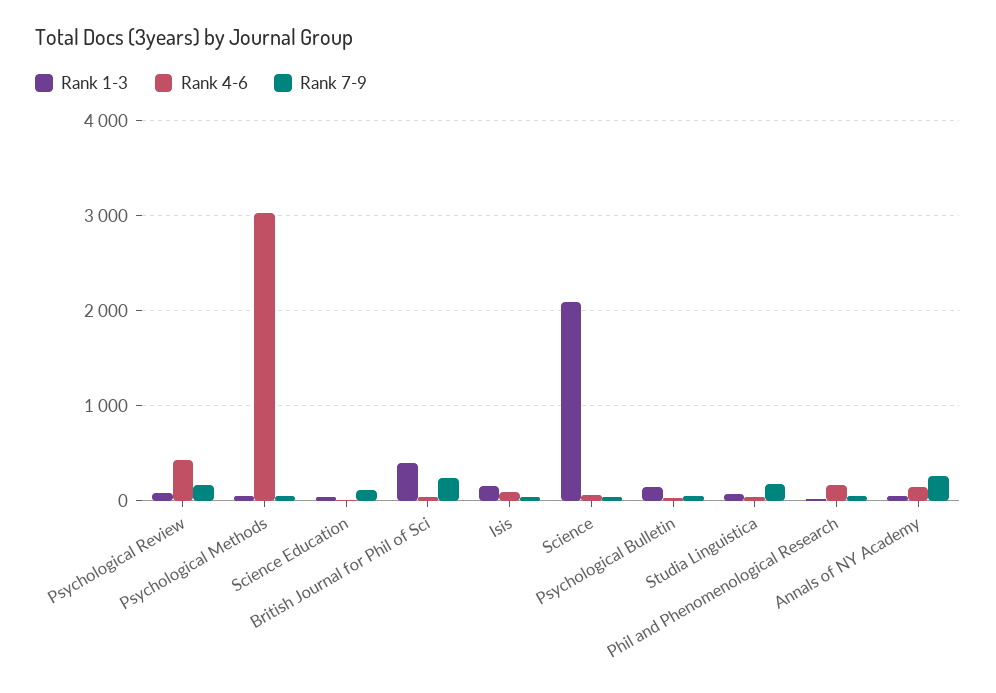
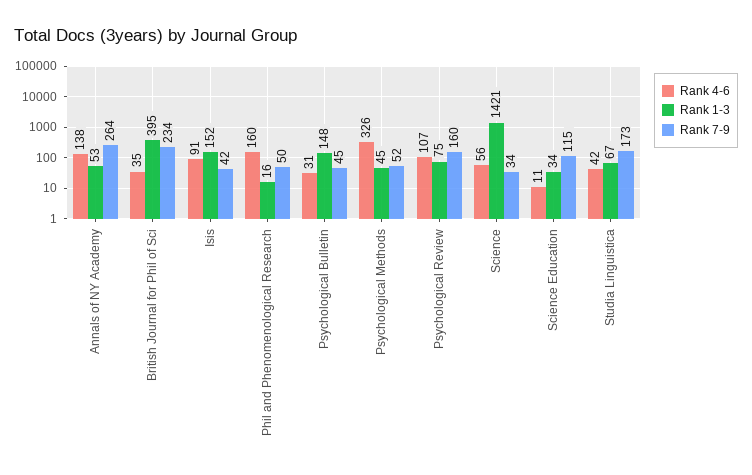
  {
    "Rank 1-3": {
      "Psychological Review": 75,
      "Psychological Methods": 45,
      "Science Education": 34,
      "British Journal for Phil of Sci": 395,
      "Isis": 152,
-     "Science": 2100,
+     "Science": 1421,
      "Psychological Bulletin": 148,
      "Studia Linguistica": 67,
      "Phil and Phenomenological Research": 16,
      "Annals of NY Academy": 53
    },
    "Rank 4-6": {
-     "Psychological Review": 400,
+     "Psychological Review": 107,
-     "Psychological Methods": 3000,
+     "Psychological Methods": 326,
      "Science Education": 11,
      "British Journal for Phil of Sci": 35,
      "Isis": 91,
      "Science": 56,
      "Psychological Bulletin": 31,
      "Studia Linguistica": 42,
      "Phil and Phenomenological Research": 160,
      "Annals of NY Academy": 138
    },
    "Rank 7-9": {
      "Psychological Review": 160,
      "Psychological Methods": 52,
      "Science Education": 115,
      "British Journal for Phil of Sci": 234,
      "Isis": 42,
      "Science": 34,
      "Psychological Bulletin": 45,
      "Studia Linguistica": 173,
      "Phil and Phenomenological Research": 50,
      "Annals of NY Academy": 264
    }
  }

